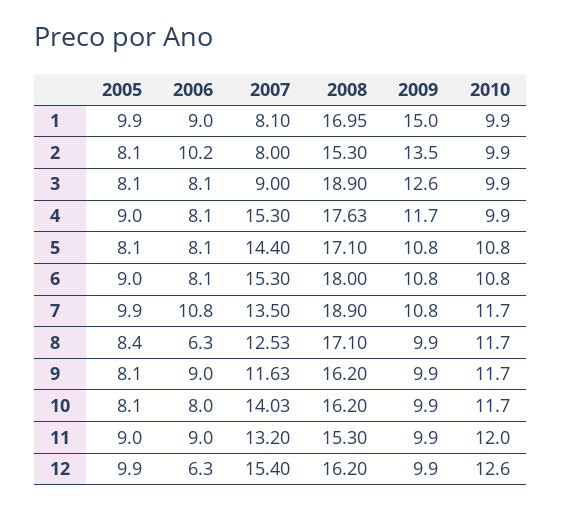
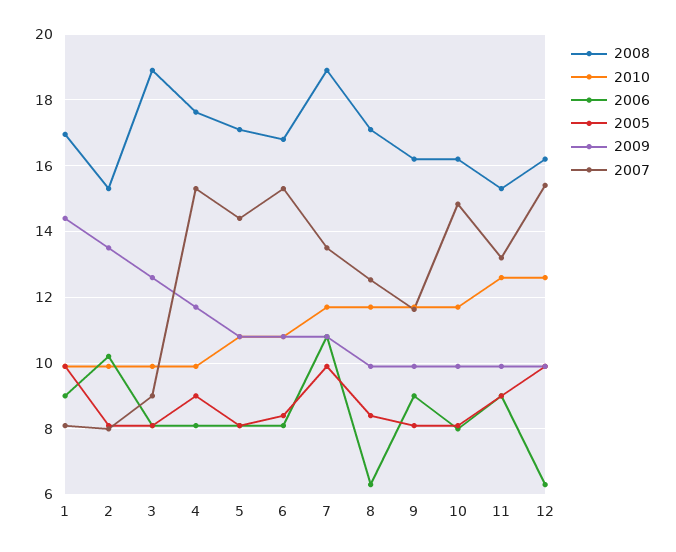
  {
    "2005": {
      "1": 9.9,
      "2": 8.1,
      "3": 8.1,
      "4": 9,
      "5": 8.1,
-     "6": 9,
+     "6": 8.4,
      "7": 9.9,
      "8": 8.4,
      "9": 8.1,
      "10": 8.1,
      "11": 9,
      "12": 9.9
    },
    "2006": {
      "1": 9,
      "2": 10.2,
      "3": 8.1,
      "4": 8.1,
      "5": 8.1,
      "6": 8.1,
      "7": 10.8,
      "8": 6.3,
      "9": 9,
      "10": 8,
      "11": 9,
      "12": 6.3
    },
    "2007": {
      "1": 8.1,
      "2": 8,
      "3": 9,
      "4": 15.3,
      "5": 14.4,
      "6": 15.3,
      "7": 13.5,
      "8": 12.53,
      "9": 11.63,
-     "10": 14.03,
+     "10": 14.8,
      "11": 13.2,
      "12": 15.4
    },
    "2008": {
      "1": 16.95,
      "2": 15.3,
      "3": 18.9,
      "4": 17.63,
      "5": 17.1,
-     "6": 18,
+     "6": 16.8,
      "7": 18.9,
      "8": 17.1,
      "9": 16.2,
      "10": 16.2,
      "11": 15.3,
      "12": 16.2
    },
    "2009": {
-     "1": 15,
+     "1": 14.4,
      "2": 13.5,
      "3": 12.6,
      "4": 11.7,
      "5": 10.8,
      "6": 10.8,
      "7": 10.8,
      "8": 9.9,
      "9": 9.9,
      "10": 9.9,
      "11": 9.9,
      "12": 9.9
    },
    "2010": {
      "1": 9.9,
      "2": 9.9,
      "3": 9.9,
      "4": 9.9,
      "5": 10.8,
      "6": 10.8,
      "7": 11.7,
      "8": 11.7,
      "9": 11.7,
      "10": 11.7,
-     "11": 12,
+     "11": 12.6,
      "12": 12.6
    }
  }

